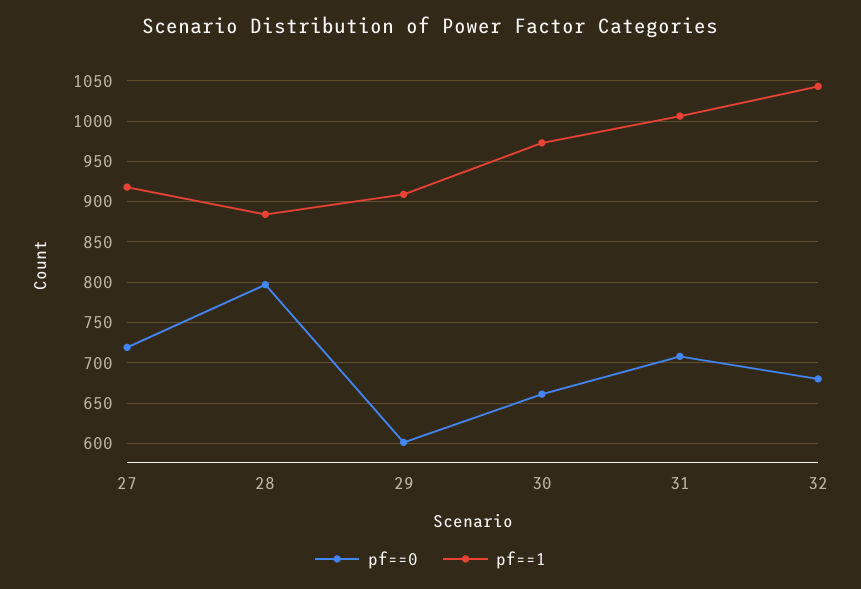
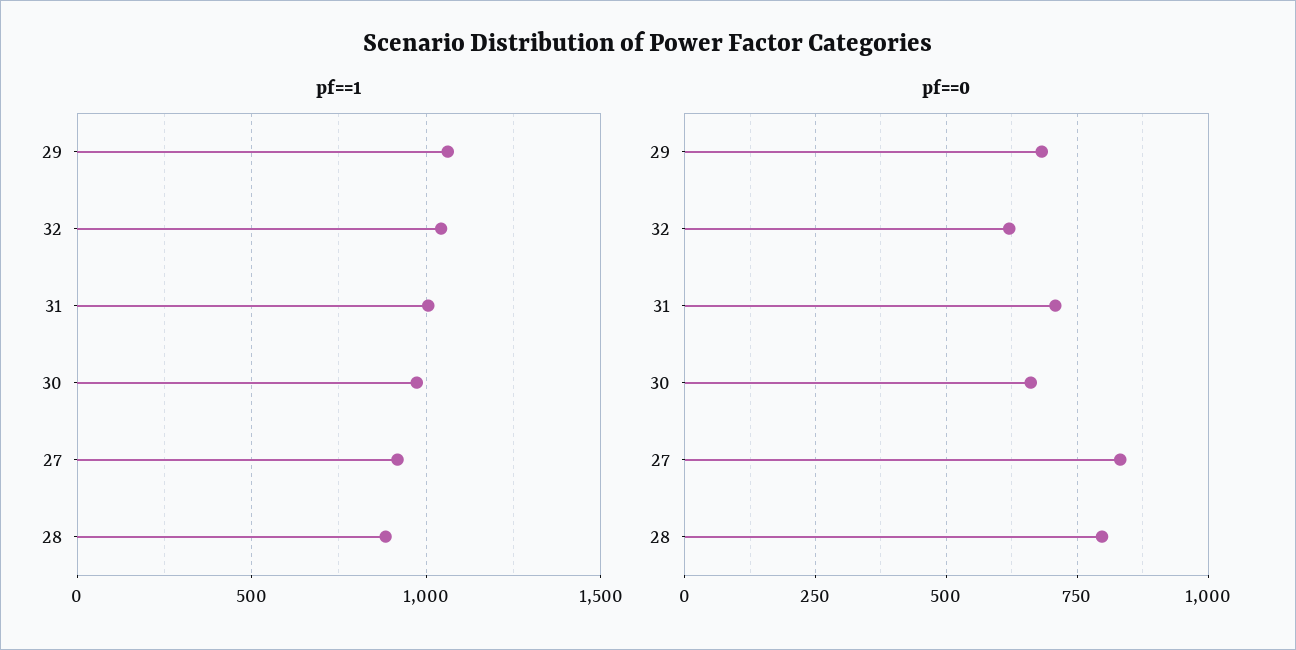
  {
    "pf==0": {
-     "27": 720,
+     "27": 825,
      "28": 800,
-     "29": 600,
+     "29": 675,
      "30": 660,
      "31": 710,
-     "32": 680
+     "32": 625
    },
    "pf==1": {
      "27": 920,
      "28": 880,
-     "29": 910,
+     "29": 1050,
      "30": 970,
      "31": 1010,
      "32": 1040
    }
  }

